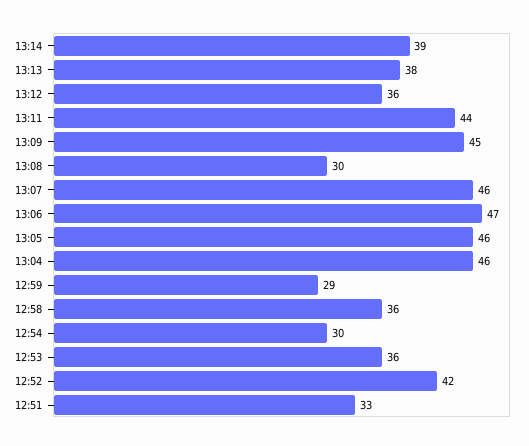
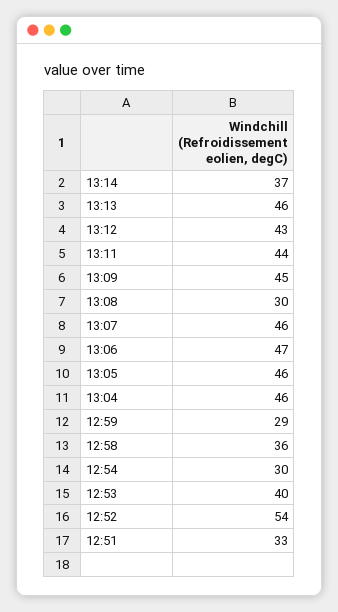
  {
-   "13:14": 39,
+   "13:14": 37,
-   "13:13": 38,
+   "13:13": 46,
-   "13:12": 36,
+   "13:12": 43,
    "13:11": 44,
    "13:09": 45,
    "13:08": 30,
    "13:07": 46,
    "13:06": 47,
    "13:05": 46,
    "13:04": 46,
    "12:59": 29,
    "12:58": 36,
    "12:54": 30,
-   "12:53": 36,
+   "12:53": 40,
-   "12:52": 42,
+   "12:52": 54,
    "12:51": 33
  }

